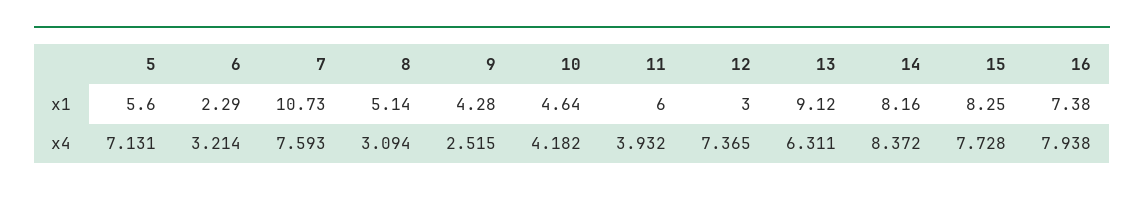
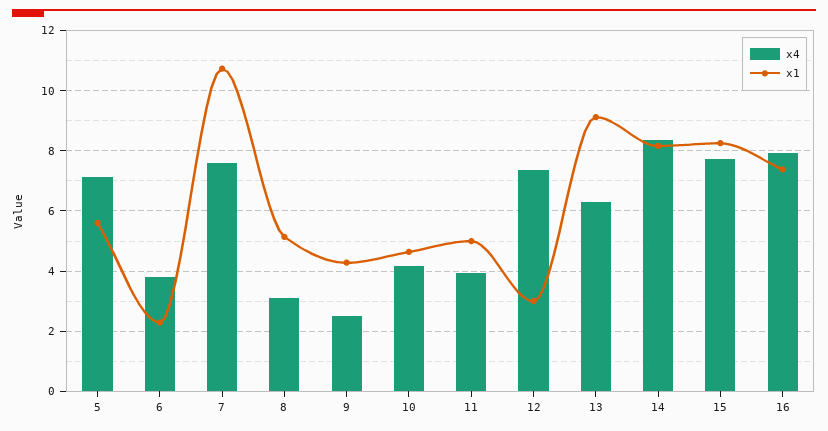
  {
    "x1": {
      "5": 5.6,
      "6": 2.29,
      "7": 10.73,
      "8": 5.14,
      "9": 4.28,
      "10": 4.64,
-     "11": 6,
+     "11": 5,
      "12": 3,
      "13": 9.12,
      "14": 8.16,
      "15": 8.25,
      "16": 7.38
    },
    "x4": {
      "5": 7.131,
-     "6": 3.214,
+     "6": 3.8,
      "7": 7.593,
      "8": 3.094,
      "9": 2.515,
      "10": 4.182,
      "11": 3.932,
      "12": 7.365,
      "13": 6.311,
      "14": 8.372,
      "15": 7.728,
      "16": 7.938
    }
  }

